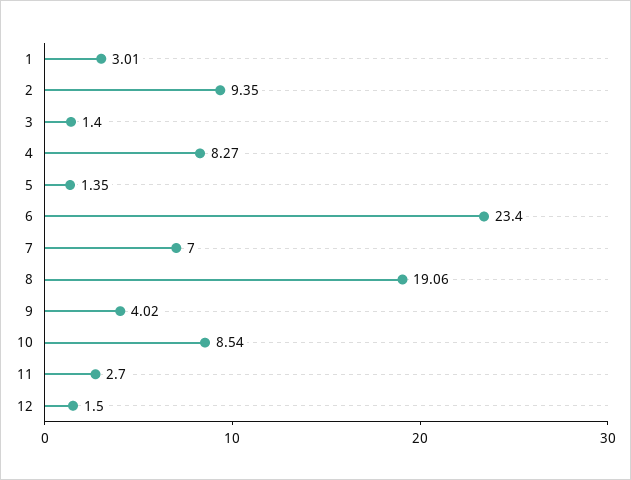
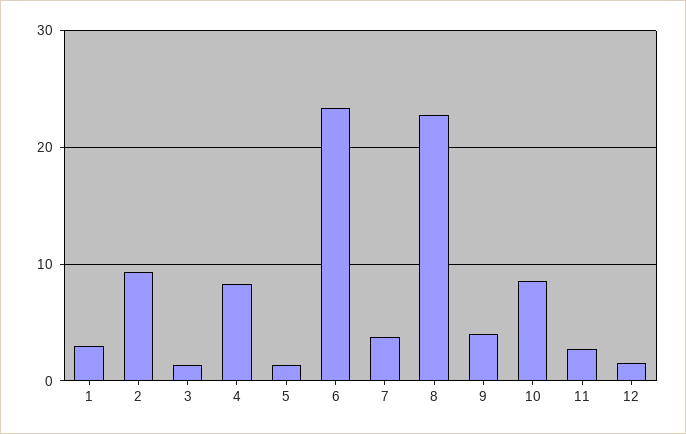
  {
    "1": 3.01,
    "2": 9.35,
    "3": 1.4,
    "4": 8.27,
    "5": 1.35,
    "6": 23.4,
-   "7": 7,
+   "7": 4,
-   "8": 19.06,
+   "8": 23,
    "9": 4.02,
    "10": 8.54,
    "11": 2.7,
    "12": 1.5
  }

